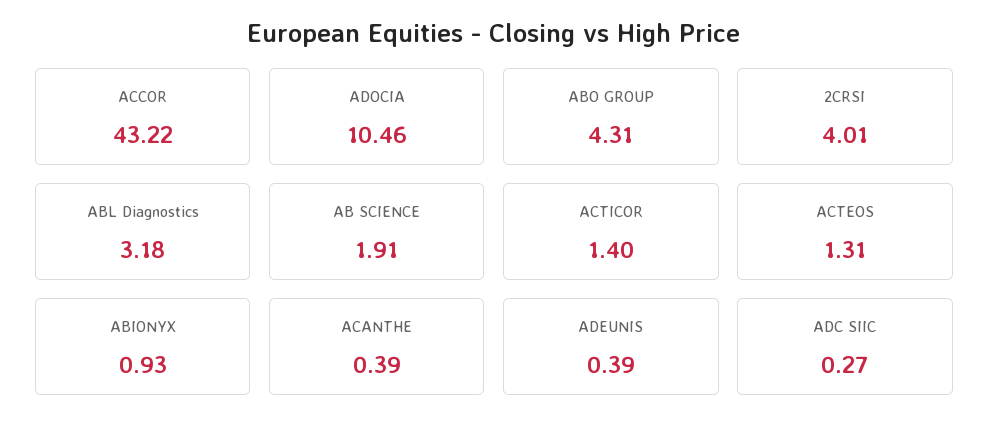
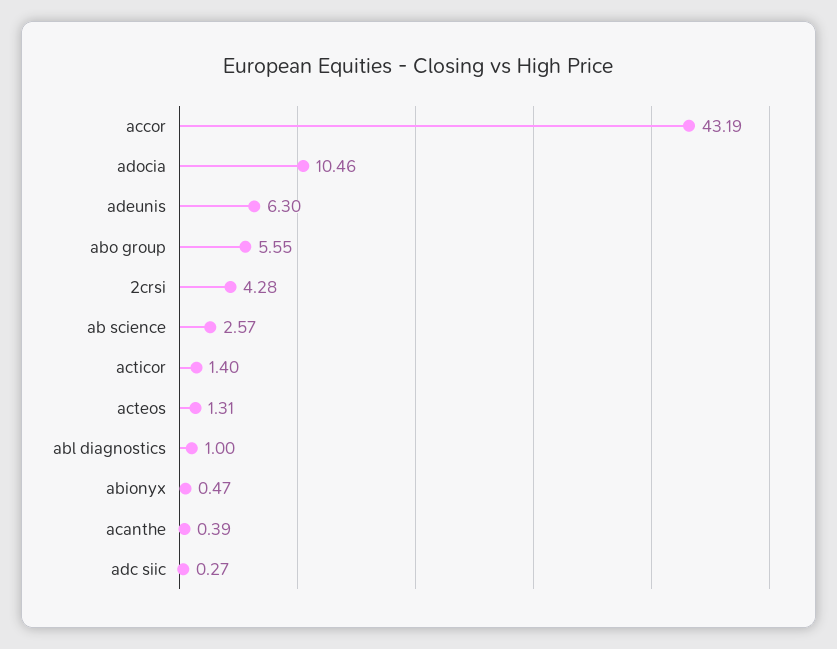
  {
-   "ACCOR": 43.22,
+   "ACCOR": 43.19,
    "ADOCIA": 10.46,
-   "ABO GROUP": 4.31,
+   "ABO GROUP": 5.55,
-   "2CRSI": 4.01,
+   "2CRSI": 4.28,
-   "ABL Diagnostics": 3.18,
+   "ABL Diagnostics": 1,
-   "AB SCIENCE": 1.91,
+   "AB SCIENCE": 2.57,
    "ACTICOR": 1.4,
    "ACTEOS": 1.31,
-   "ABIONYX": 0.93,
+   "ABIONYX": 0.47,
    "ACANTHE": 0.39,
-   "ADEUNIS": 0.39,
+   "ADEUNIS": 6.3,
    "ADC SIIC": 0.27
  }

